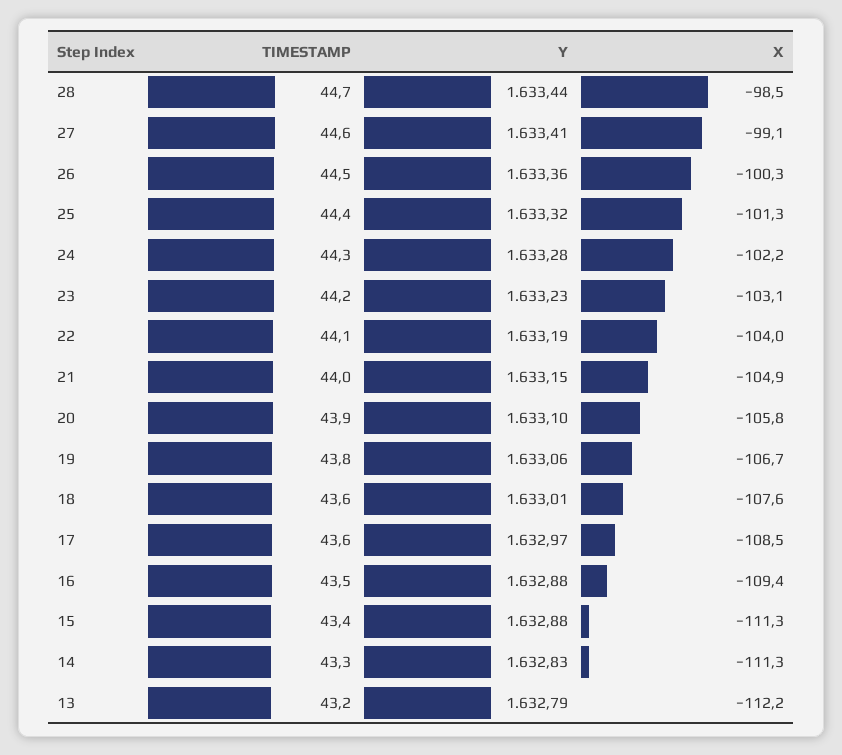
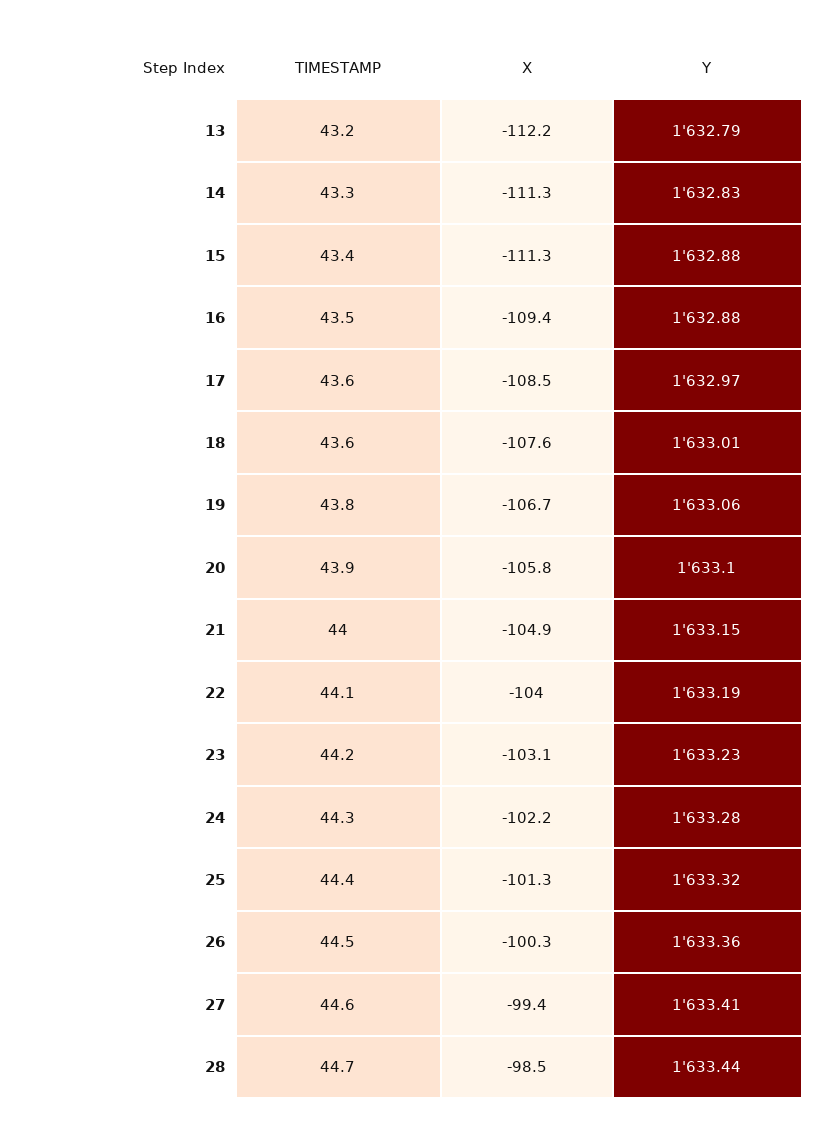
  {
    "TIMESTAMP": {
      "28": 44.7,
      "27": 44.6,
      "26": 44.5,
      "25": 44.4,
      "24": 44.3,
      "23": 44.2,
      "22": 44.1,
      "21": 44,
      "20": 43.9,
      "19": 43.8,
      "18": 43.6,
      "17": 43.6,
      "16": 43.5,
      "15": 43.4,
      "14": 43.3,
      "13": 43.2
    },
    "Y": {
      "28": 1633.44,
      "27": 1633.41,
      "26": 1633.36,
      "25": 1633.32,
      "24": 1633.28,
      "23": 1633.23,
      "22": 1633.19,
      "21": 1633.15,
      "20": 1633.1,
      "19": 1633.06,
      "18": 1633.01,
      "17": 1632.97,
      "16": 1632.88,
      "15": 1632.88,
      "14": 1632.83,
      "13": 1632.79
    },
    "X": {
      "28": -98.5,
-     "27": -99.1,
+     "27": -99.4,
      "26": -100.3,
      "25": -101.3,
      "24": -102.2,
      "23": -103.1,
      "22": -104,
      "21": -104.9,
      "20": -105.8,
      "19": -106.7,
      "18": -107.6,
      "17": -108.5,
      "16": -109.4,
      "15": -111.3,
      "14": -111.3,
      "13": -112.2
    }
  }

